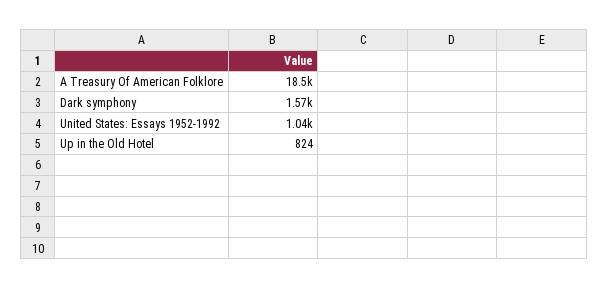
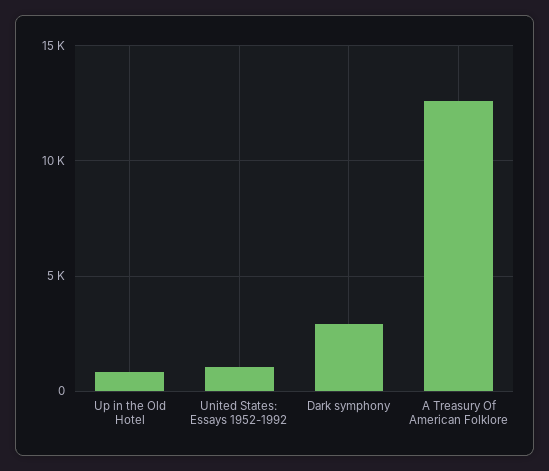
  {
-   "A Treasury Of American Folklore": 18500,
+   "A Treasury Of American Folklore": 12500,
-   "Dark symphony": 1570,
+   "Dark symphony": 3000,
    "United States: Essays 1952-1992": 1040,
    "Up in the Old Hotel": 824
  }

